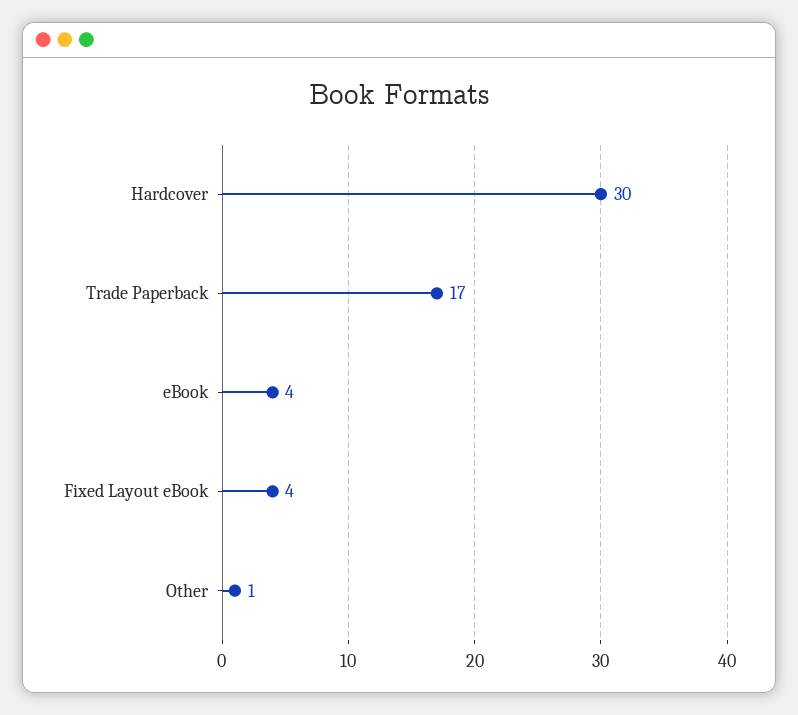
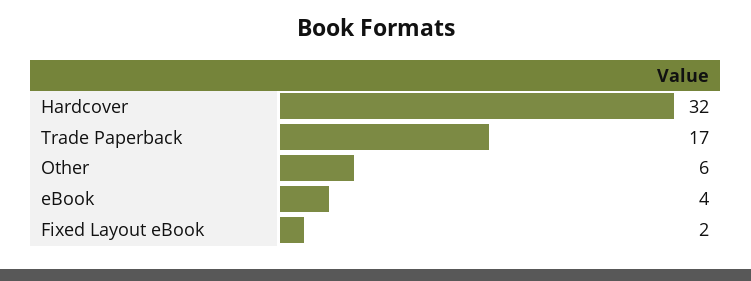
  {
-   "Hardcover": 30,
+   "Hardcover": 32,
    "Trade Paperback": 17,
    "eBook": 4,
-   "Fixed Layout eBook": 4,
+   "Fixed Layout eBook": 2,
-   "Other": 1
+   "Other": 6
  }

